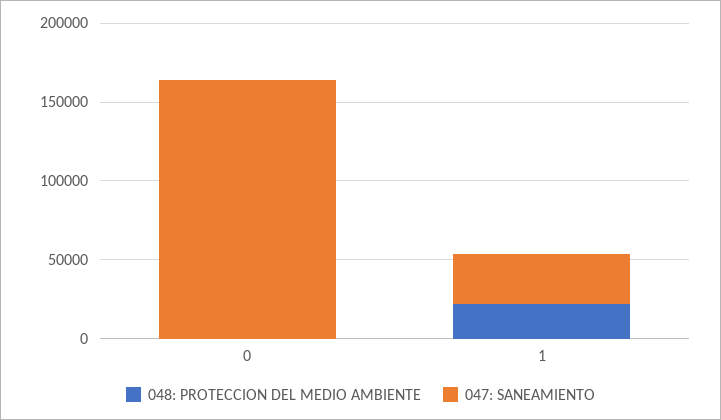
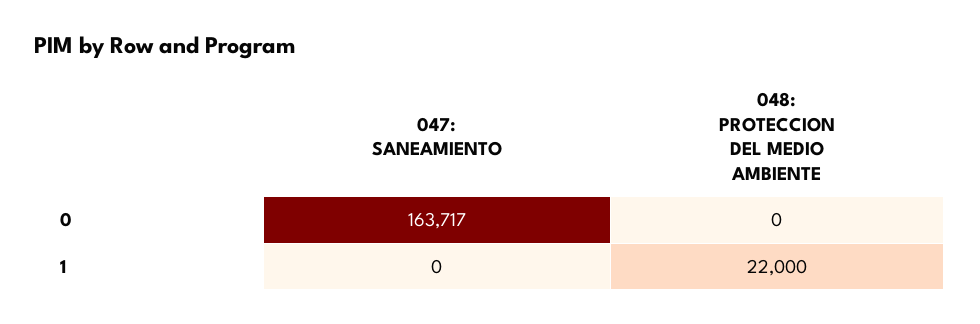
  {
    "048: PROTECCION DEL MEDIO AMBIENTE": {
      "0": 0,
      "1": 22000
    },
    "047: SANEAMIENTO": {
      "0": 163717,
-     "1": 30000
+     "1": 0
    }
  }

